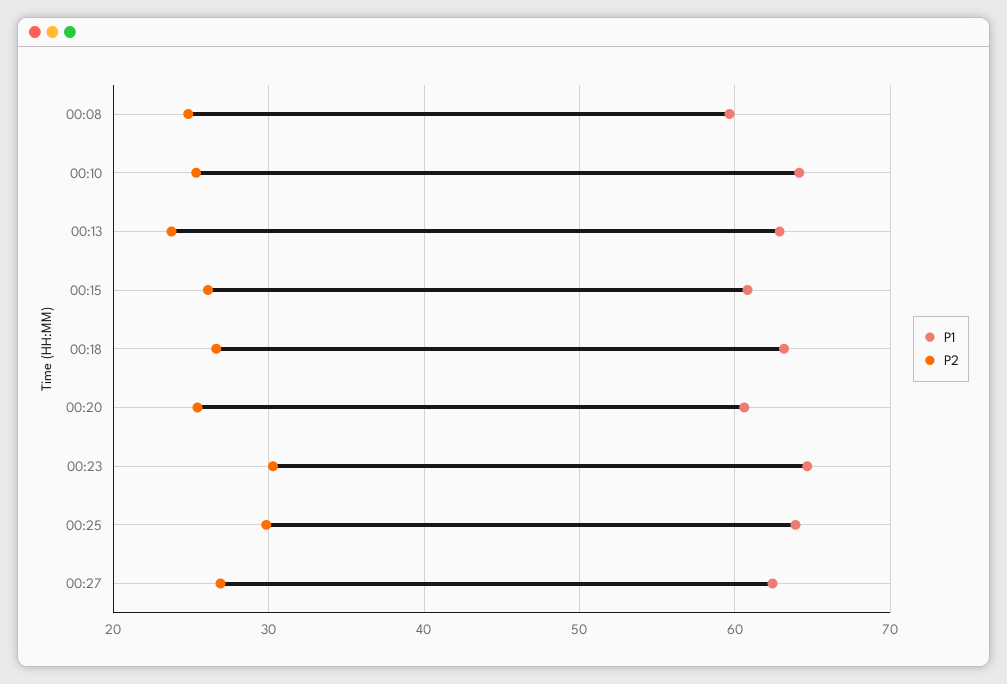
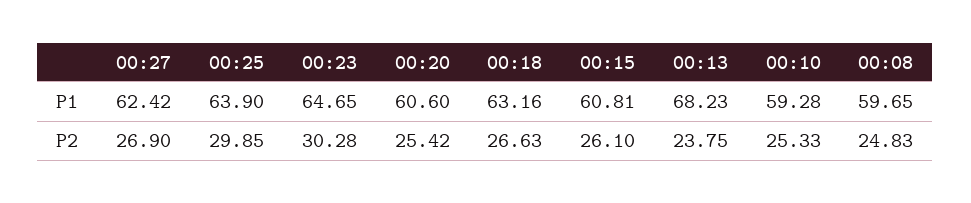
  {
    "P1": {
      "00:08": 59.65,
-     "00:10": 64,
+     "00:10": 59.28,
-     "00:13": 63,
+     "00:13": 68.23,
      "00:15": 60.81,
      "00:18": 63.16,
      "00:20": 60.6,
      "00:23": 64.65,
      "00:25": 63.9,
      "00:27": 62.42
    },
    "P2": {
      "00:08": 24.83,
      "00:10": 25.33,
      "00:13": 23.75,
      "00:15": 26.1,
      "00:18": 26.63,
      "00:20": 25.42,
      "00:23": 30.28,
      "00:25": 29.85,
      "00:27": 26.9
    }
  }

